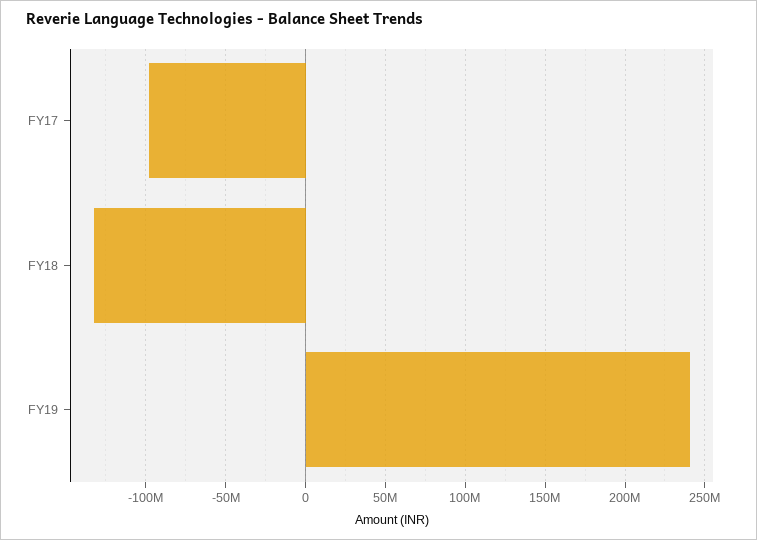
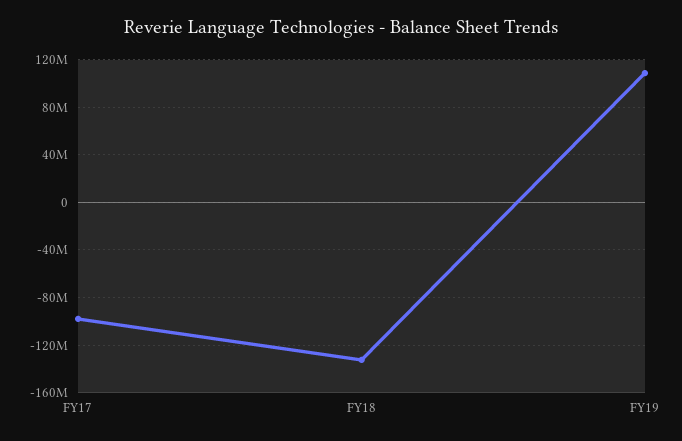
  {
    "FY17": -100000000,
    "FY18": -130000000,
-   "FY19": 240000000
+   "FY19": 110000000
  }

